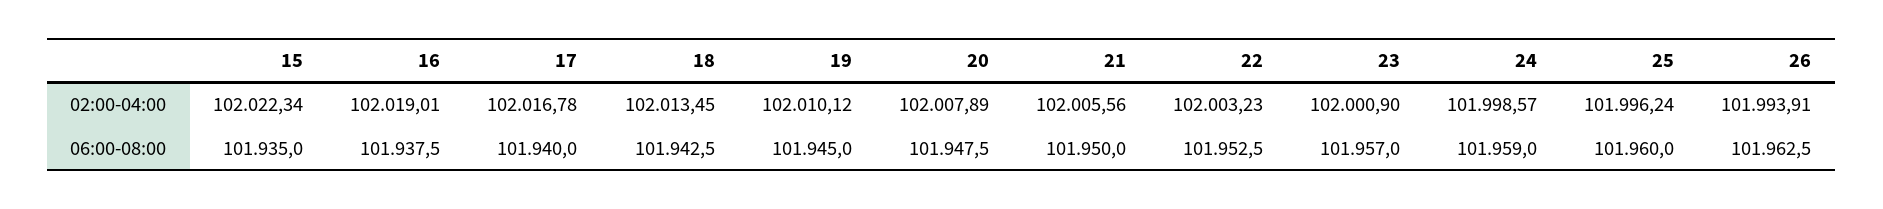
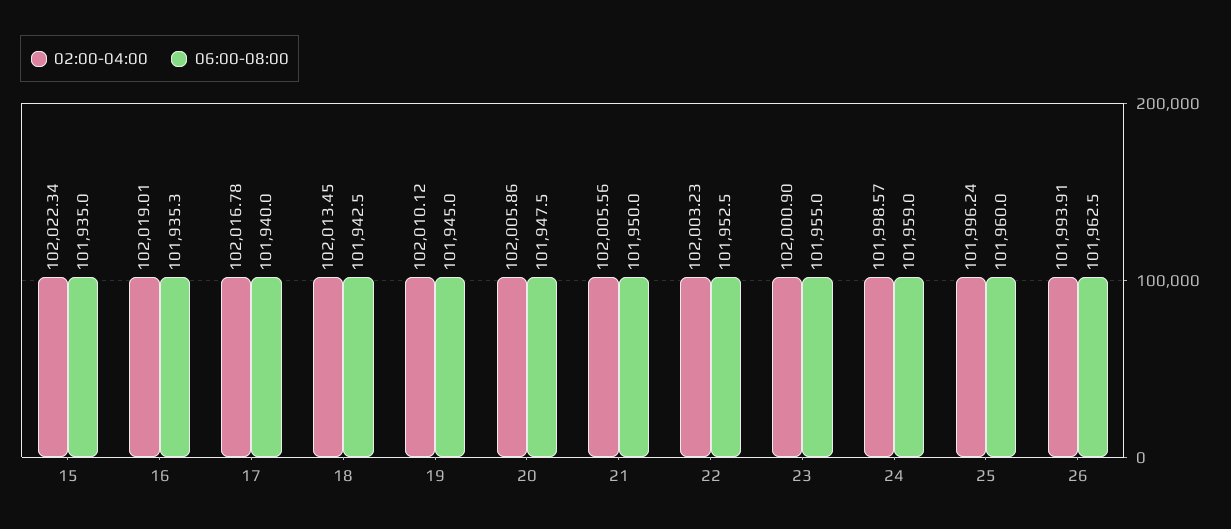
  {
    "02:00-04:00": {
      "15": 102022.34,
      "16": 102019.01,
      "17": 102016.78,
      "18": 102013.45,
      "19": 102010.12,
-     "20": 102007.89,
+     "20": 102005.86,
      "21": 102005.56,
      "22": 102003.23,
      "23": 102000.9,
      "24": 101998.57,
      "25": 101996.24,
      "26": 101993.91
    },
    "06:00-08:00": {
      "15": 101935,
-     "16": 101937.5,
+     "16": 101935.3,
      "17": 101940,
      "18": 101942.5,
      "19": 101945,
      "20": 101947.5,
      "21": 101950,
      "22": 101952.5,
-     "23": 101957,
+     "23": 101955,
      "24": 101959,
      "25": 101960,
      "26": 101962.5
    }
  }

